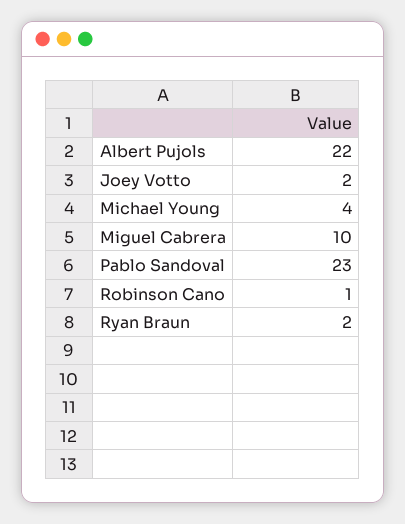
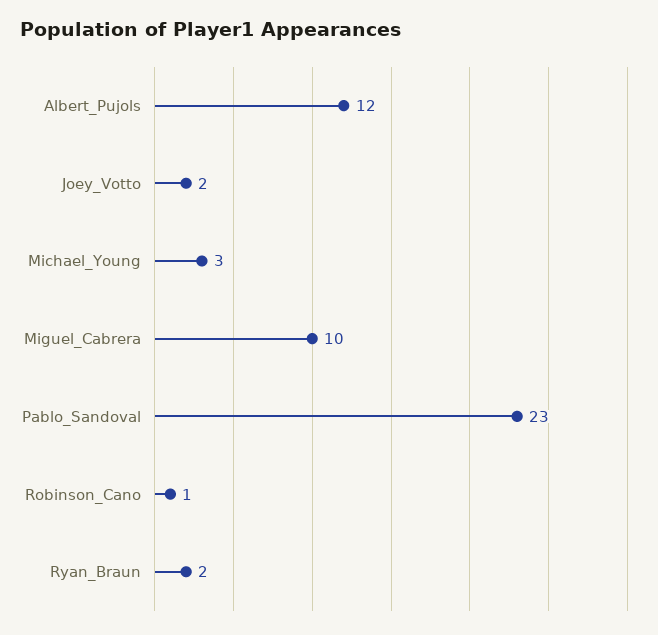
  {
-   "Albert Pujols": 22,
+   "Albert Pujols": 12,
    "Joey Votto": 2,
-   "Michael Young": 4,
+   "Michael Young": 3,
    "Miguel Cabrera": 10,
    "Pablo Sandoval": 23,
    "Robinson Cano": 1,
    "Ryan Braun": 2
  }

